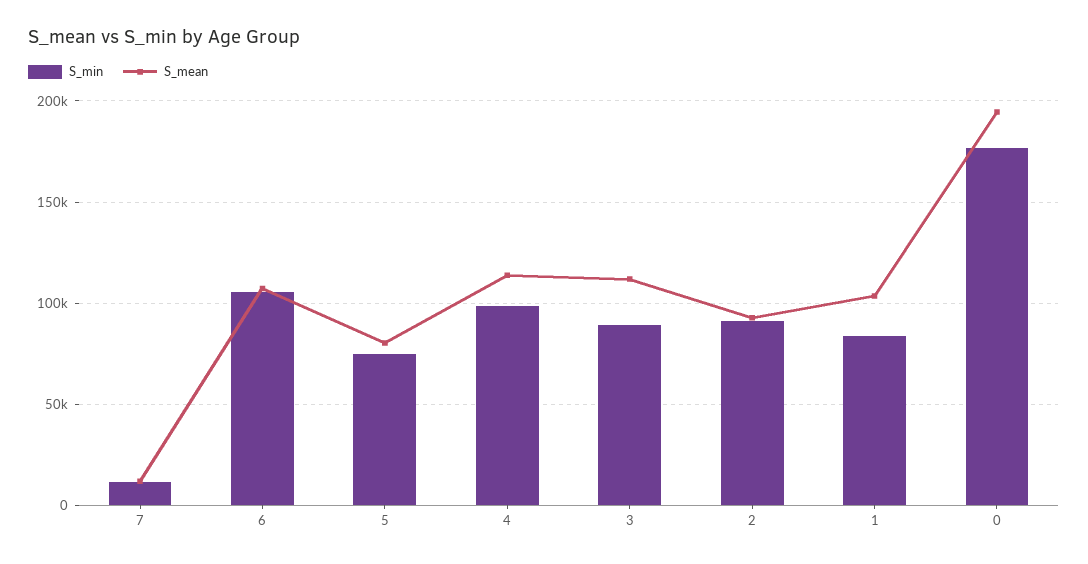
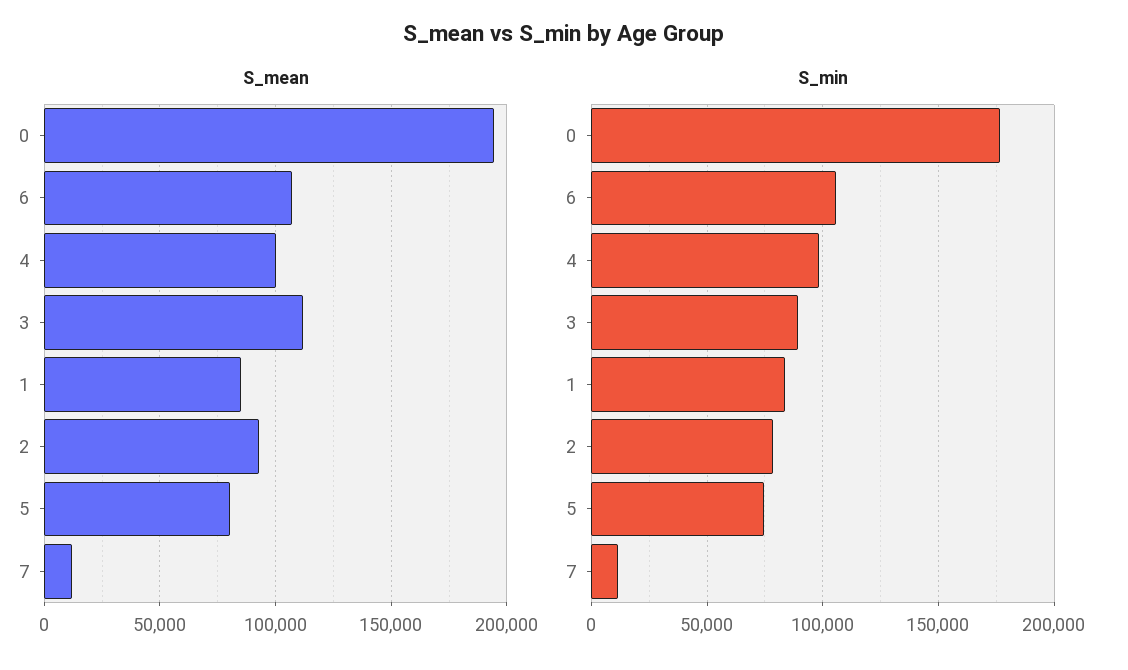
  {
    "S_min": {
      "7": 10000,
      "6": 105000,
      "5": 75000,
      "4": 100000,
      "3": 90000,
-     "2": 90000,
+     "2": 80000,
      "1": 85000,
      "0": 175000
    },
    "S_mean": {
      "7": 10000,
      "6": 105000,
      "5": 80000,
-     "4": 115000,
+     "4": 100000,
      "3": 110000,
      "2": 95000,
-     "1": 105000,
+     "1": 85000,
      "0": 195000
    }
  }

